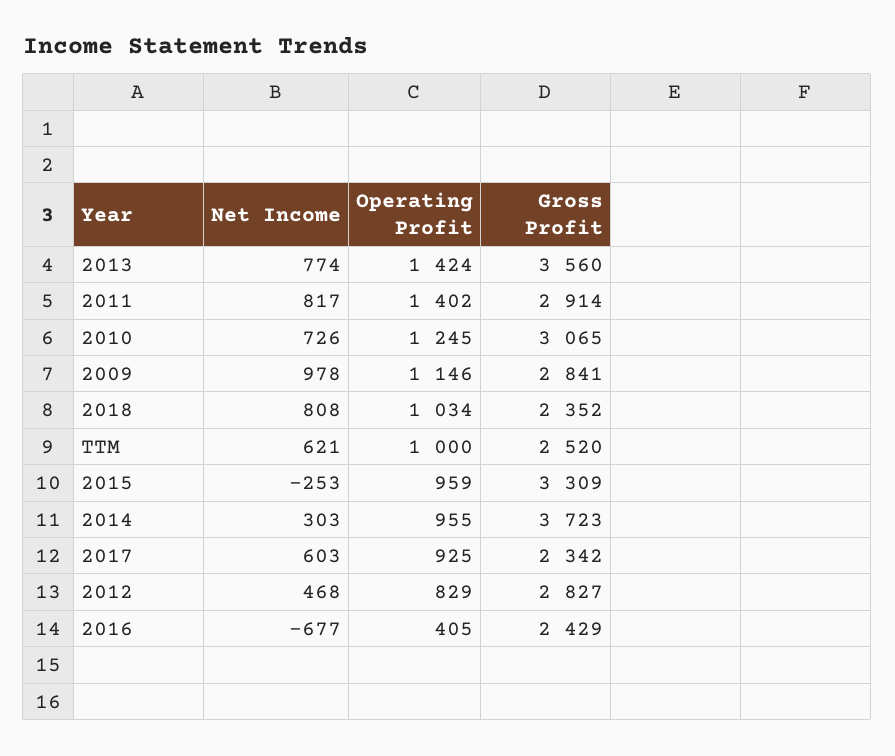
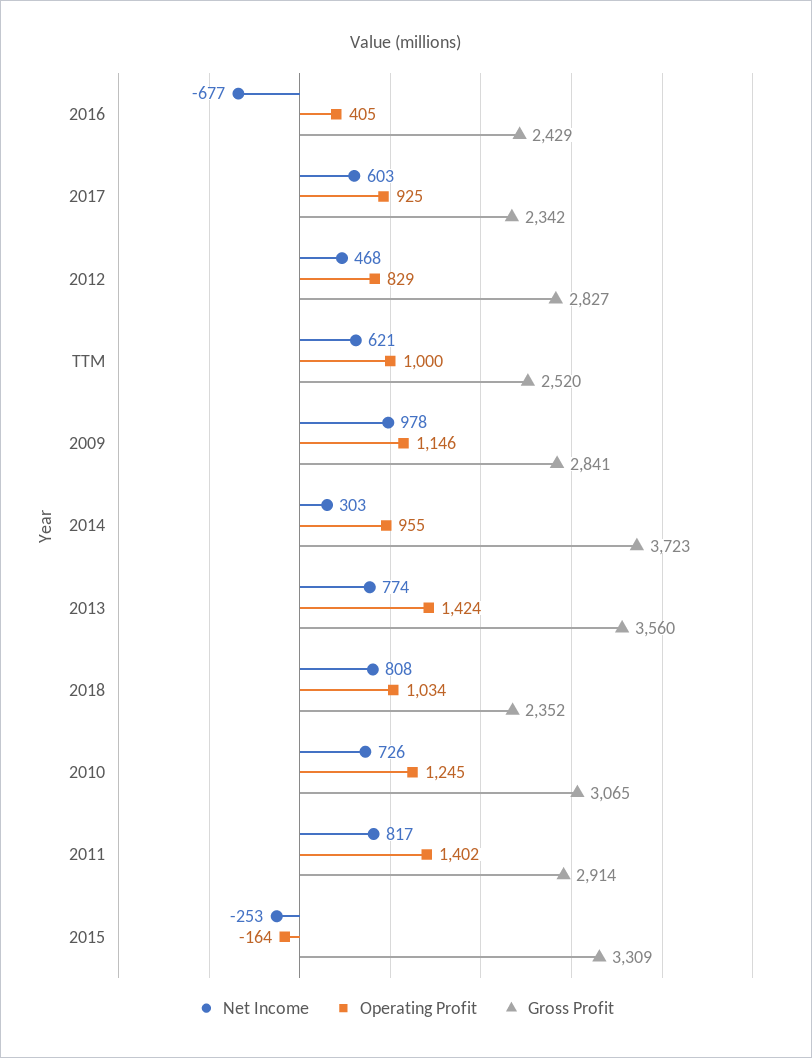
  {
    "Net Income": {
      "2013": 774,
      "2011": 817,
      "2010": 726,
      "2009": 978,
      "2018": 808,
      "TTM": 621,
      "2015": -253,
      "2014": 303,
      "2017": 603,
      "2012": 468,
      "2016": -677
    },
    "Operating Profit": {
      "2013": 1424,
      "2011": 1402,
      "2010": 1245,
      "2009": 1146,
      "2018": 1034,
      "TTM": 1000,
-     "2015": 959,
+     "2015": -164,
      "2014": 955,
      "2017": 925,
      "2012": 829,
      "2016": 405
    },
    "Gross Profit": {
      "2013": 3560,
      "2011": 2914,
      "2010": 3065,
      "2009": 2841,
      "2018": 2352,
      "TTM": 2520,
      "2015": 3309,
      "2014": 3723,
      "2017": 2342,
      "2012": 2827,
      "2016": 2429
    }
  }

